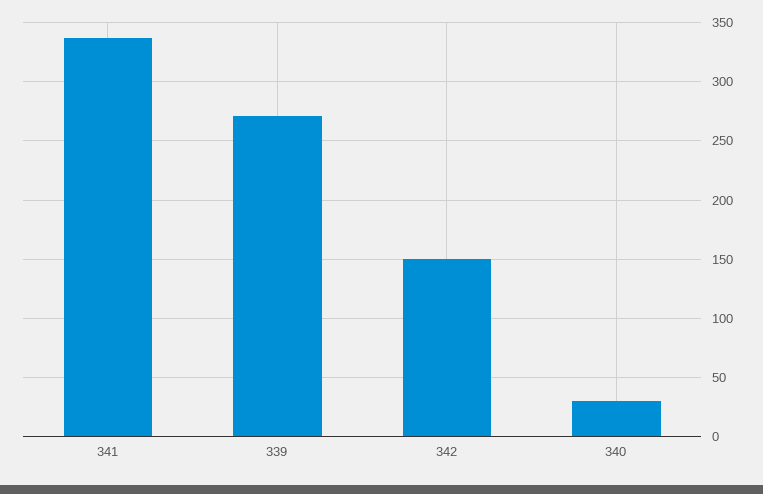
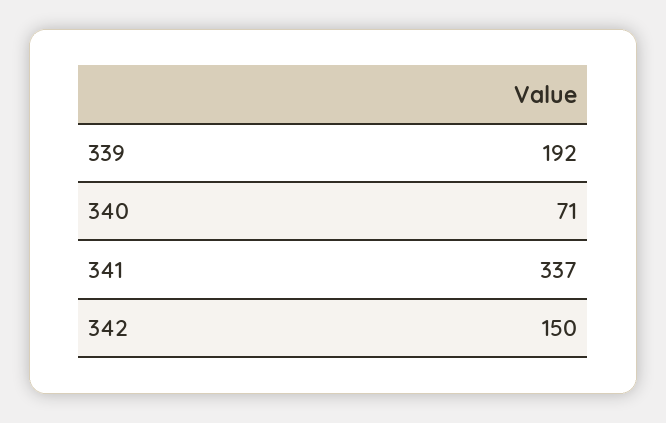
  {
    "341": 337,
-   "339": 270,
+   "339": 192,
    "342": 150,
-   "340": 30
+   "340": 71
  }

